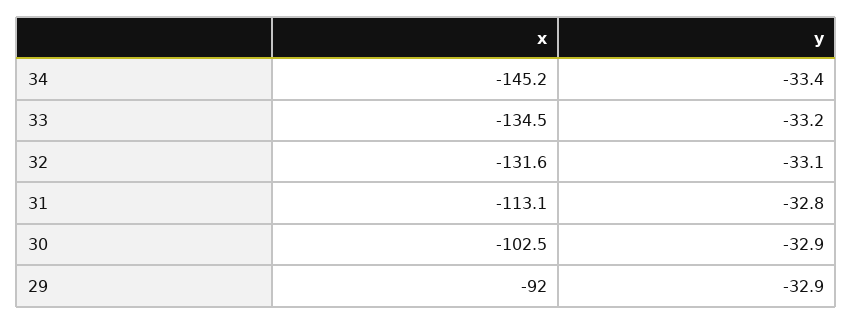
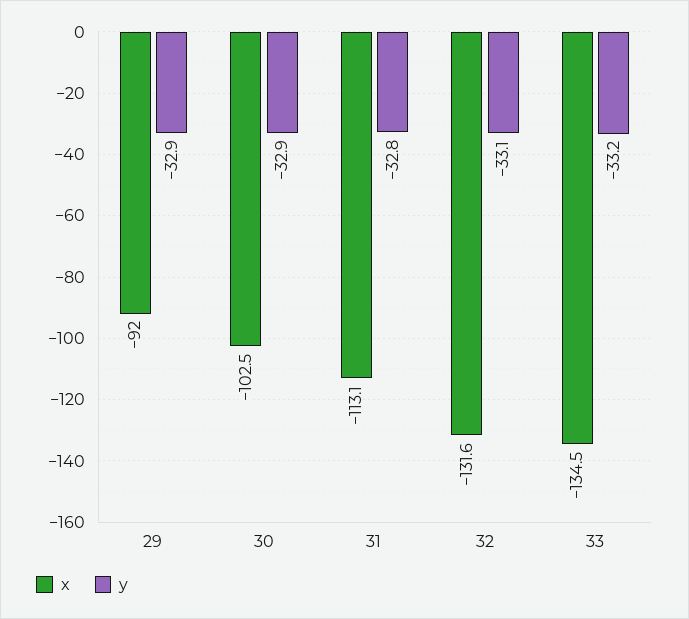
  {
    "x": {
-     "34": -145.2,
      "33": -134.5,
      "32": -131.6,
      "31": -113.1,
      "30": -102.5,
      "29": -92
    },
    "y": {
-     "34": -33.4,
      "33": -33.2,
      "32": -33.1,
      "31": -32.8,
      "30": -32.9,
      "29": -32.9
    }
  }

